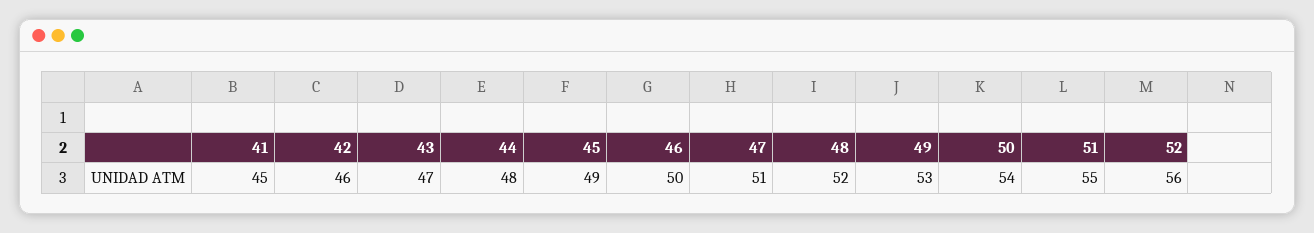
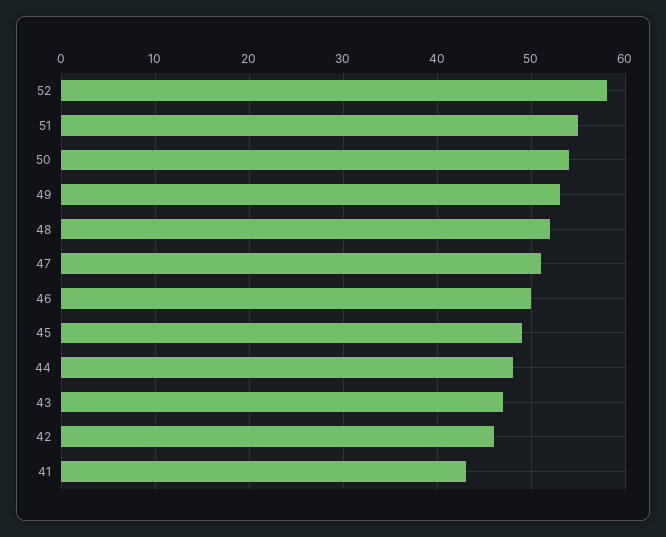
  {
-   "41": 45,
+   "41": 43,
    "42": 46,
    "43": 47,
    "44": 48,
    "45": 49,
    "46": 50,
    "47": 51,
    "48": 52,
    "49": 53,
    "50": 54,
    "51": 55,
-   "52": 56
+   "52": 58
  }

